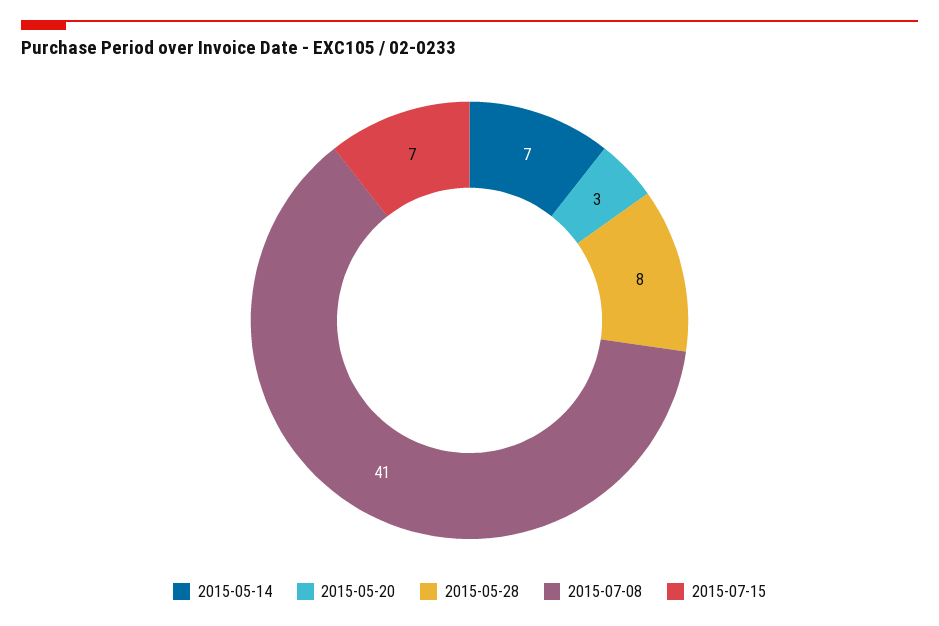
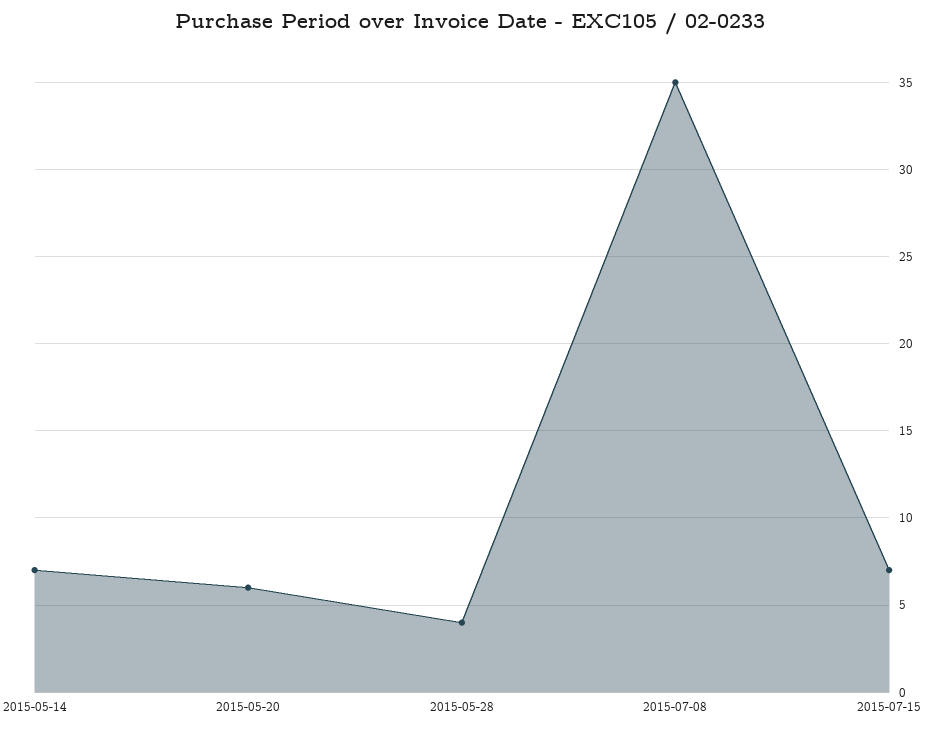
  {
    "2015-05-14": 7,
-   "2015-05-20": 3,
+   "2015-05-20": 6,
-   "2015-05-28": 8,
+   "2015-05-28": 4,
-   "2015-07-08": 41,
+   "2015-07-08": 35,
    "2015-07-15": 7
  }

